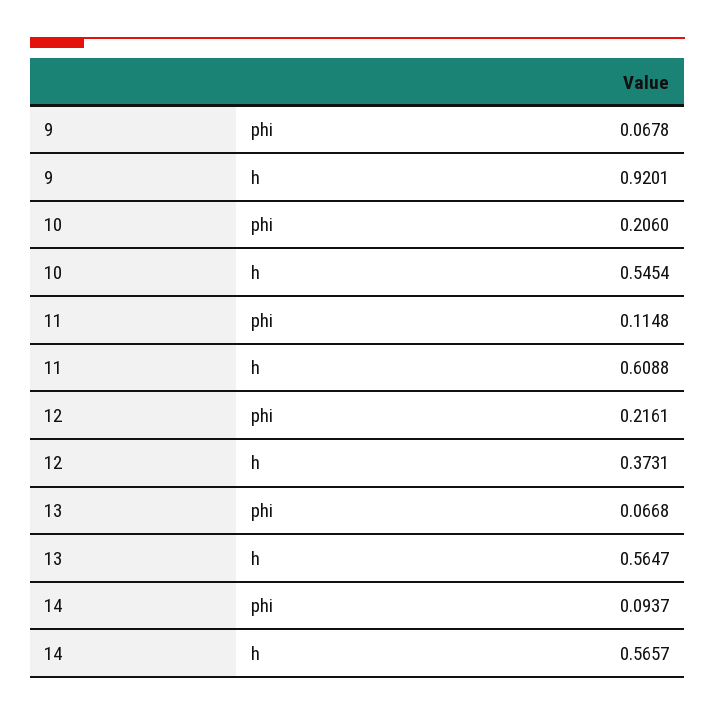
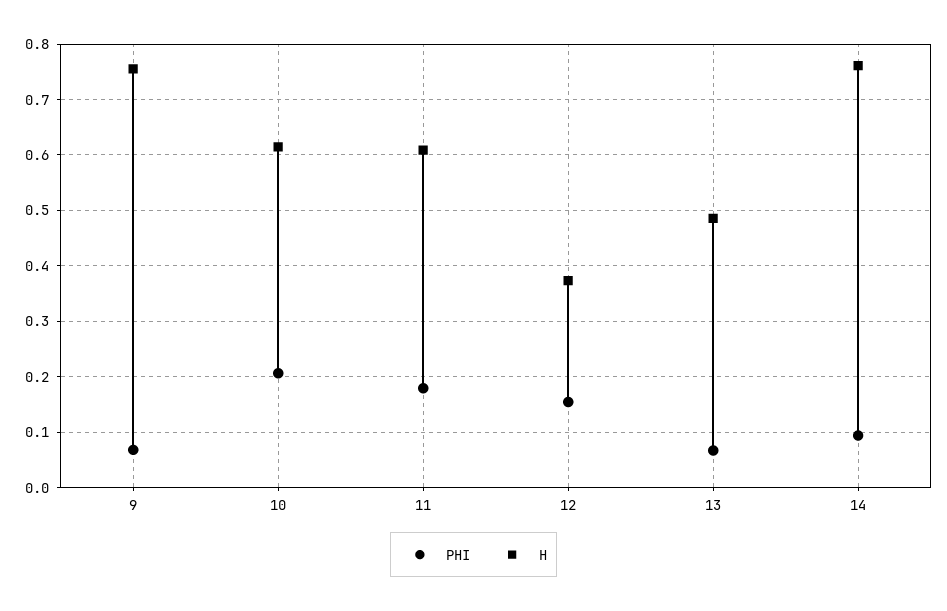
  {
    "phi": {
      "9": 0.0678,
      "10": 0.206,
-     "11": 0.1148,
+     "11": 0.18,
-     "12": 0.2161,
+     "12": 0.16,
      "13": 0.0668,
      "14": 0.0937
    },
    "h": {
-     "9": 0.9201,
+     "9": 0.76,
-     "10": 0.5454,
+     "10": 0.62,
      "11": 0.6088,
      "12": 0.3731,
-     "13": 0.5647,
+     "13": 0.48,
-     "14": 0.5657
+     "14": 0.76
    }
  }

